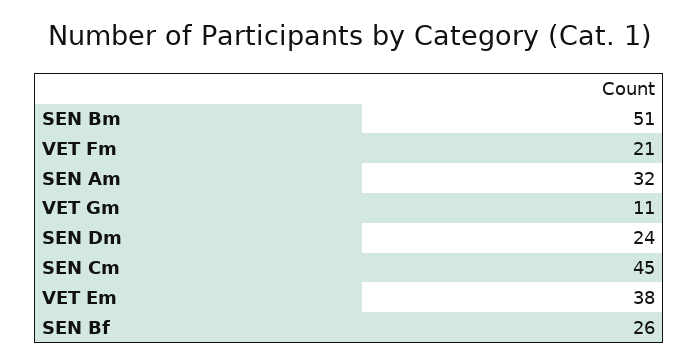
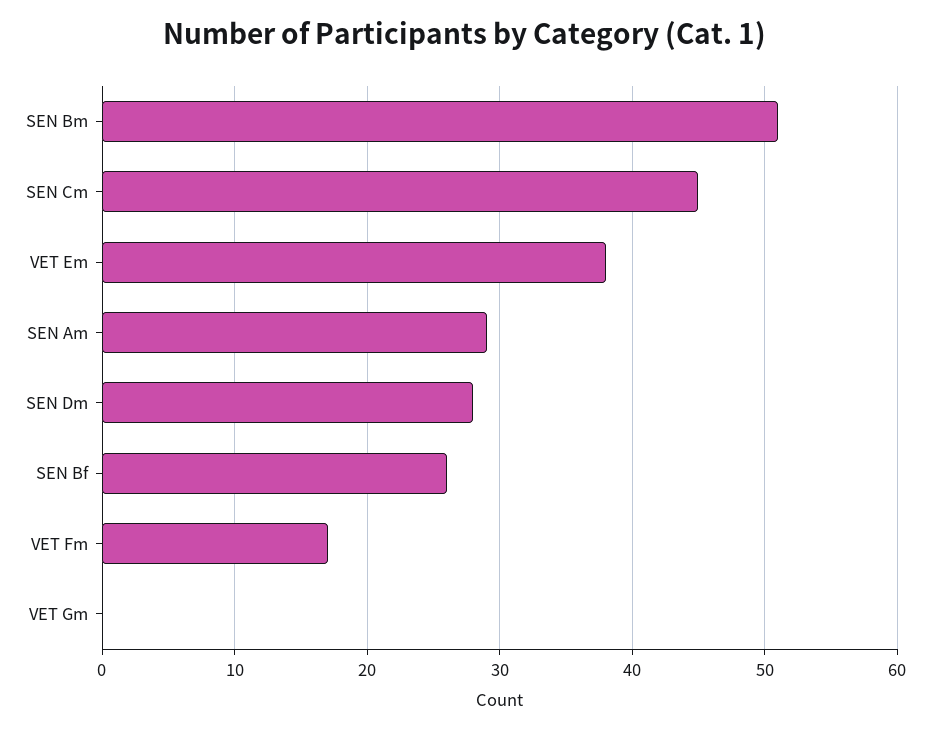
  {
    "SEN Bm": 51,
-   "VET Fm": 21,
+   "VET Fm": 17,
-   "SEN Am": 32,
+   "SEN Am": 29,
-   "VET Gm": 11,
+   "VET Gm": 0,
-   "SEN Dm": 24,
+   "SEN Dm": 28,
    "SEN Cm": 45,
    "VET Em": 38,
    "SEN Bf": 26
  }

